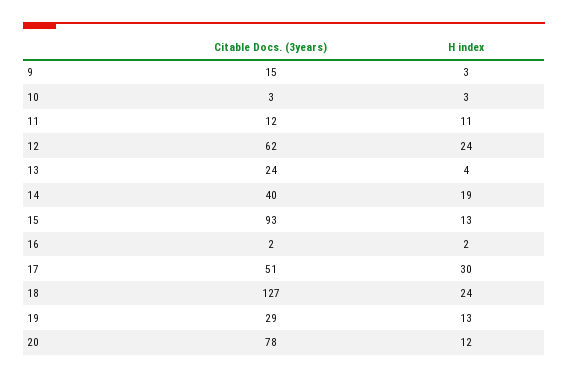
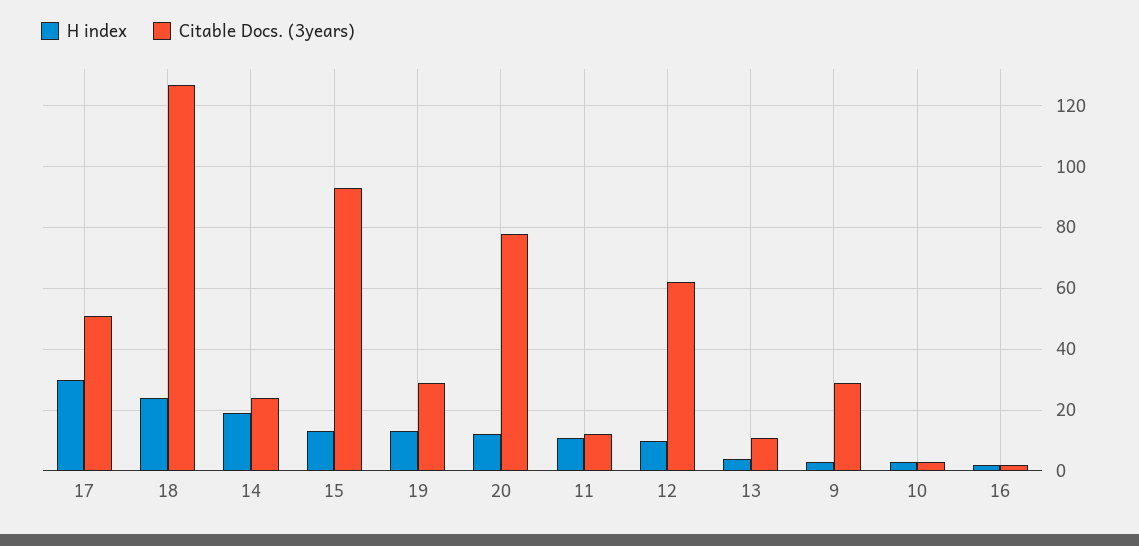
  {
    "Citable Docs. (3years)": {
-     "9": 15,
+     "9": 30,
      "10": 3,
      "11": 12,
      "12": 62,
-     "13": 24,
+     "13": 10,
-     "14": 40,
+     "14": 25,
      "15": 93,
      "16": 2,
      "17": 51,
      "18": 127,
      "19": 29,
      "20": 78
    },
    "H index": {
      "9": 3,
      "10": 3,
      "11": 11,
-     "12": 24,
+     "12": 10,
      "13": 4,
      "14": 19,
      "15": 13,
      "16": 2,
      "17": 30,
      "18": 24,
      "19": 13,
      "20": 12
    }
  }

